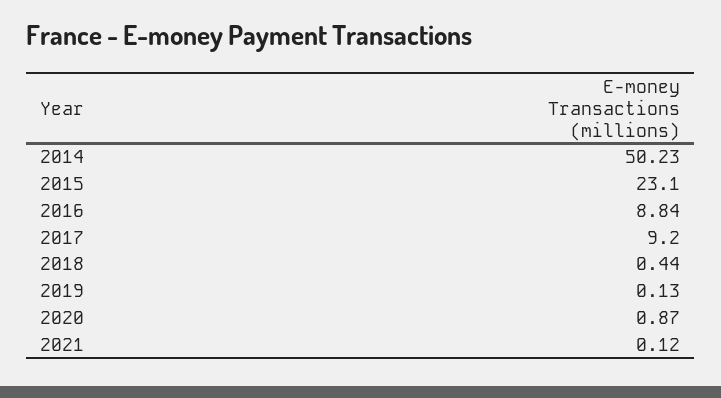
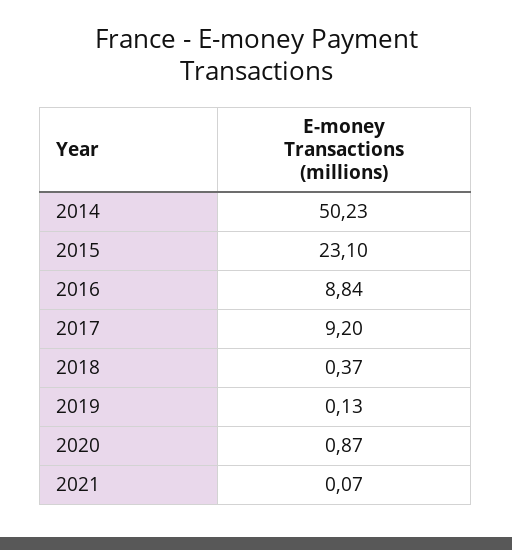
  {
    "2014": 50.23,
    "2015": 23.1,
    "2016": 8.84,
    "2017": 9.2,
-   "2018": 0.44,
+   "2018": 0.37,
    "2019": 0.13,
    "2020": 0.87,
-   "2021": 0.12
+   "2021": 0.07
  }

